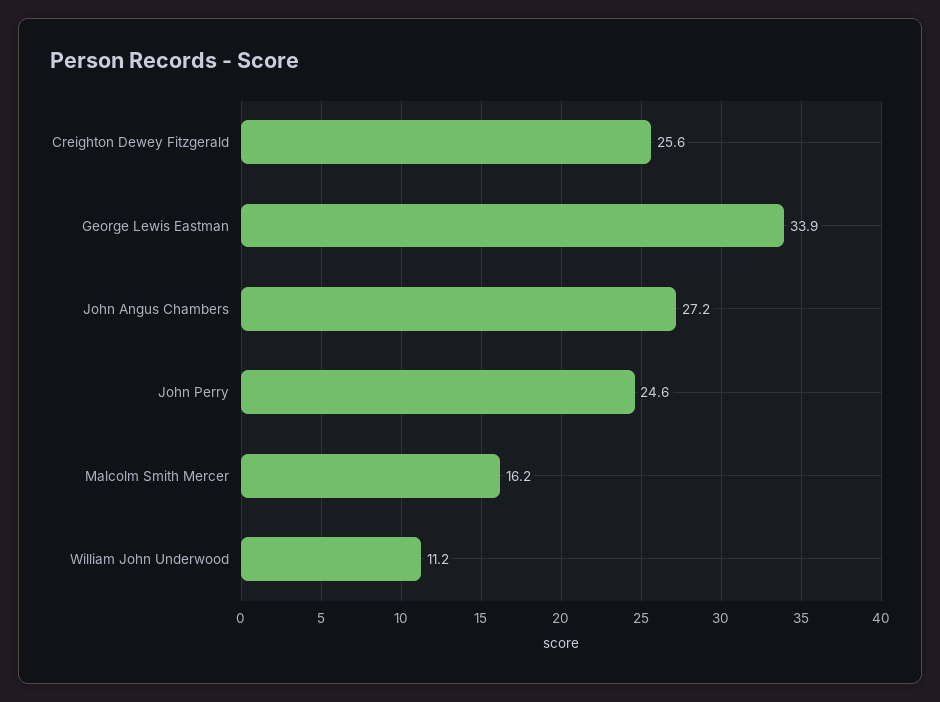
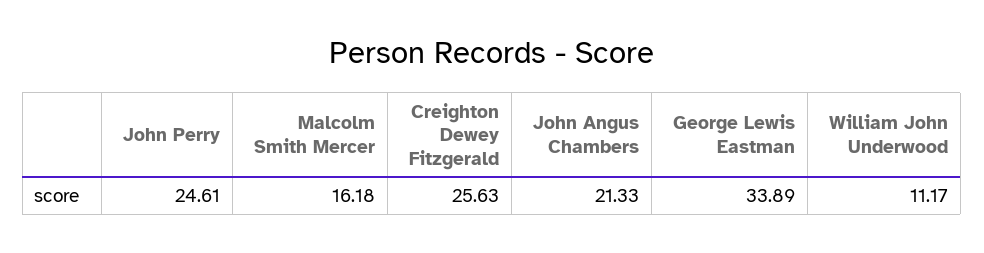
  {
    "Creighton Dewey Fitzgerald": 25.63,
    "George Lewis Eastman": 33.89,
-   "John Angus Chambers": 27.2,
+   "John Angus Chambers": 21.33,
    "John Perry": 24.61,
    "Malcolm Smith Mercer": 16.18,
    "William John Underwood": 11.17
  }

